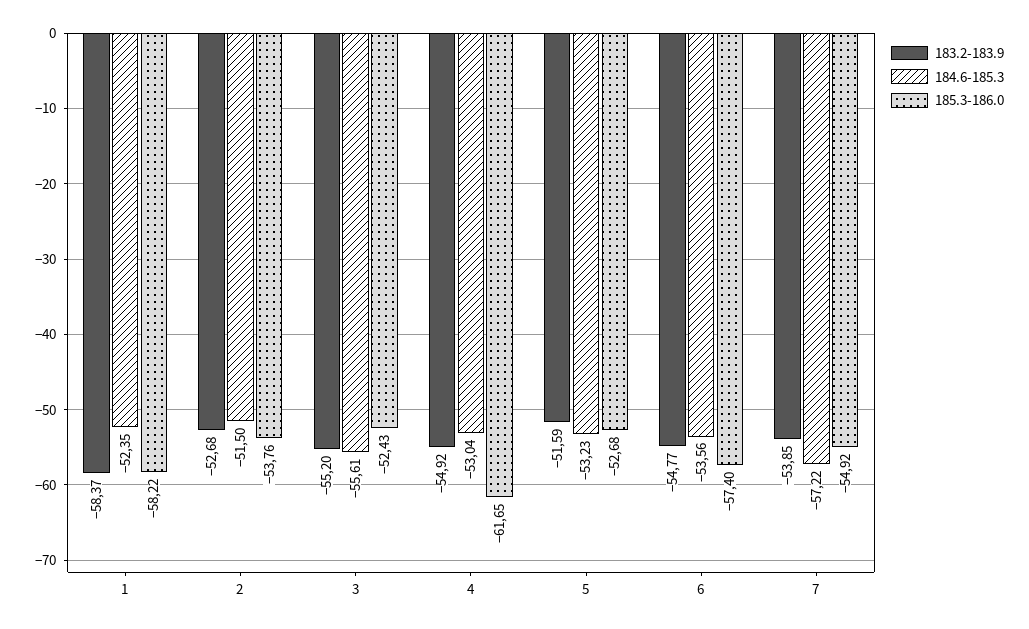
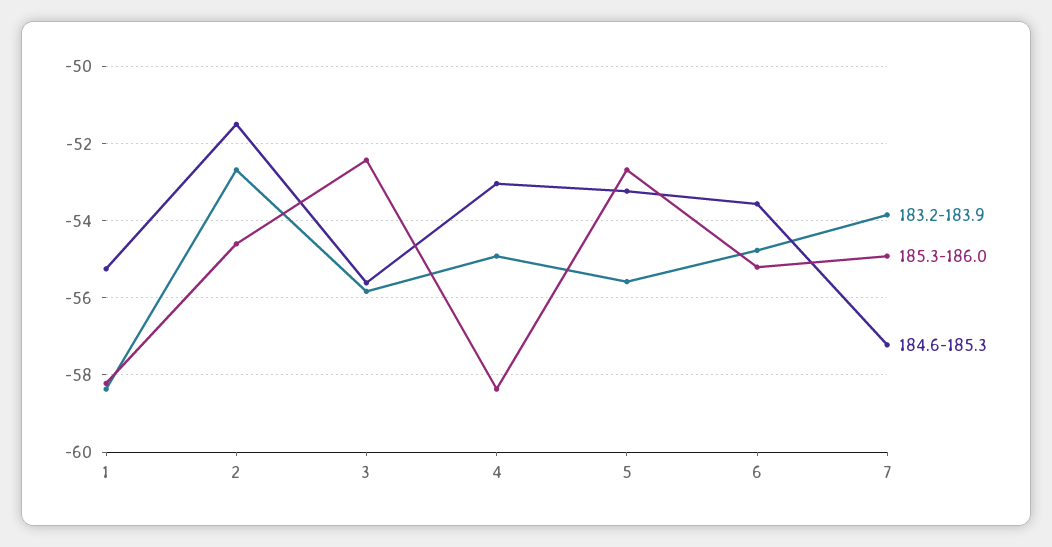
  {
    "183.2-183.9": {
      "1": -58.37,
      "2": -52.68,
-     "3": -55.2,
+     "3": -55.8,
      "4": -54.92,
-     "5": -51.59,
+     "5": -55.6,
      "6": -54.77,
      "7": -53.85
    },
    "184.6-185.3": {
-     "1": -52.35,
+     "1": -55.2,
      "2": -51.5,
      "3": -55.61,
      "4": -53.04,
      "5": -53.23,
      "6": -53.56,
      "7": -57.22
    },
    "185.3-186.0": {
      "1": -58.22,
-     "2": -53.76,
+     "2": -54.6,
      "3": -52.43,
-     "4": -61.65,
+     "4": -58.4,
      "5": -52.68,
-     "6": -57.4,
+     "6": -55.2,
      "7": -54.92
    }
  }

